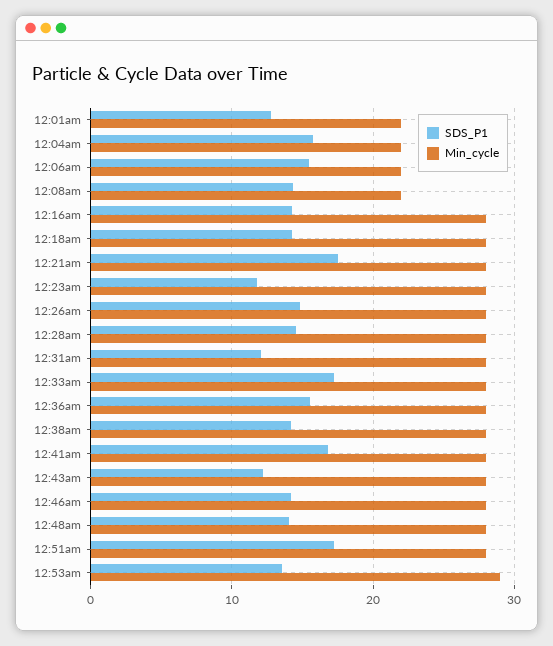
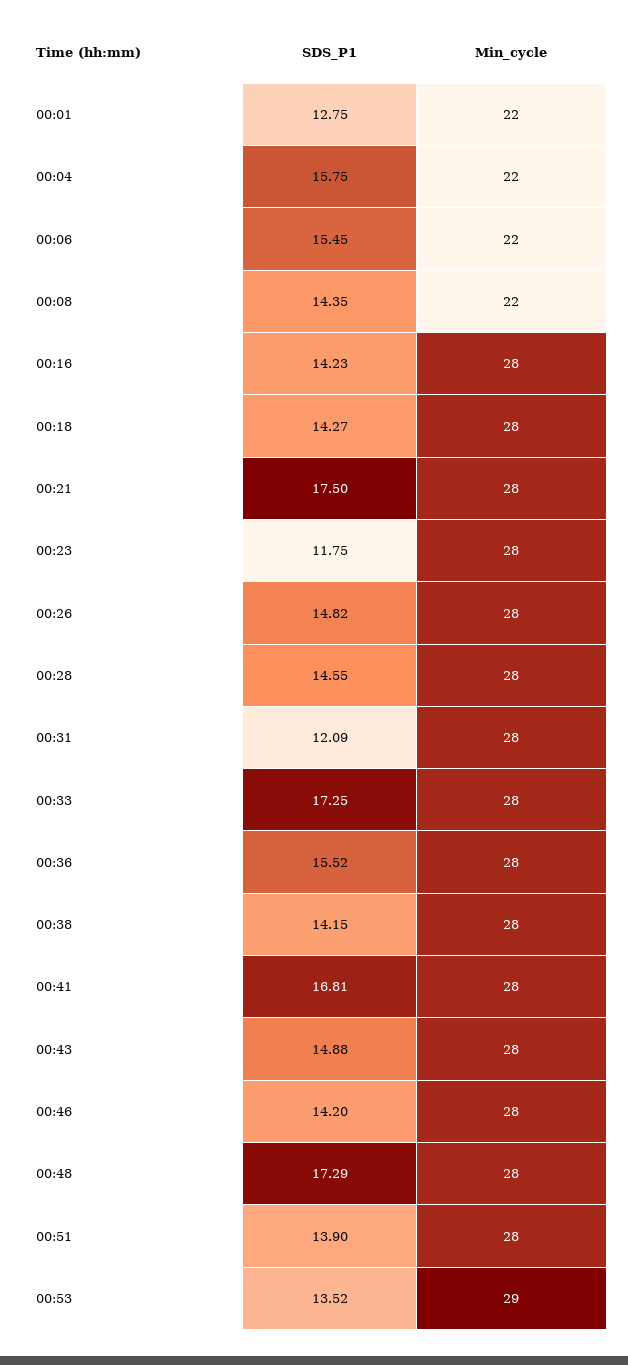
  {
    "SDS_P1": {
      "12:01am": 12.75,
      "12:04am": 15.75,
      "12:06am": 15.45,
      "12:08am": 14.35,
      "12:16am": 14.23,
      "12:18am": 14.27,
      "12:21am": 17.5,
      "12:23am": 11.75,
      "12:26am": 14.82,
      "12:28am": 14.55,
      "12:31am": 12.09,
      "12:33am": 17.25,
      "12:36am": 15.52,
      "12:38am": 14.15,
      "12:41am": 16.81,
-     "12:43am": 12,
+     "12:43am": 14.88,
      "12:46am": 14.2,
-     "12:48am": 14,
+     "12:48am": 17.29,
-     "12:51am": 17,
+     "12:51am": 13.9,
      "12:53am": 13.52
    },
    "Min_cycle": {
      "12:01am": 22,
      "12:04am": 22,
      "12:06am": 22,
      "12:08am": 22,
      "12:16am": 28,
      "12:18am": 28,
      "12:21am": 28,
      "12:23am": 28,
      "12:26am": 28,
      "12:28am": 28,
      "12:31am": 28,
      "12:33am": 28,
      "12:36am": 28,
      "12:38am": 28,
      "12:41am": 28,
      "12:43am": 28,
      "12:46am": 28,
      "12:48am": 28,
      "12:51am": 28,
      "12:53am": 29
    }
  }

